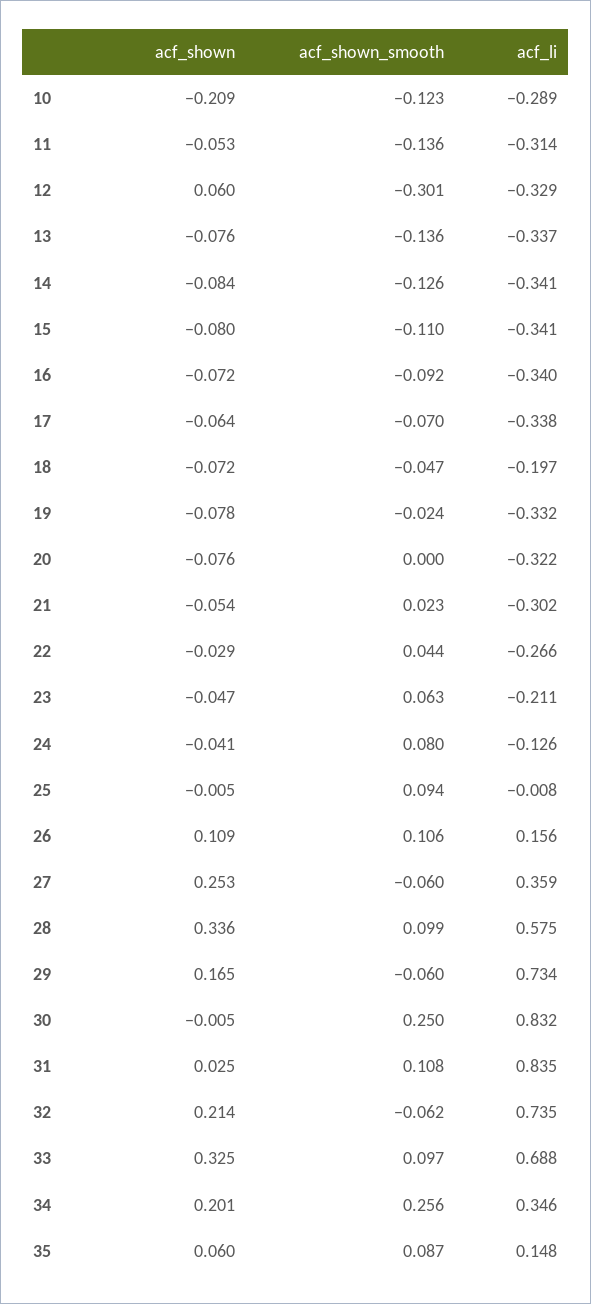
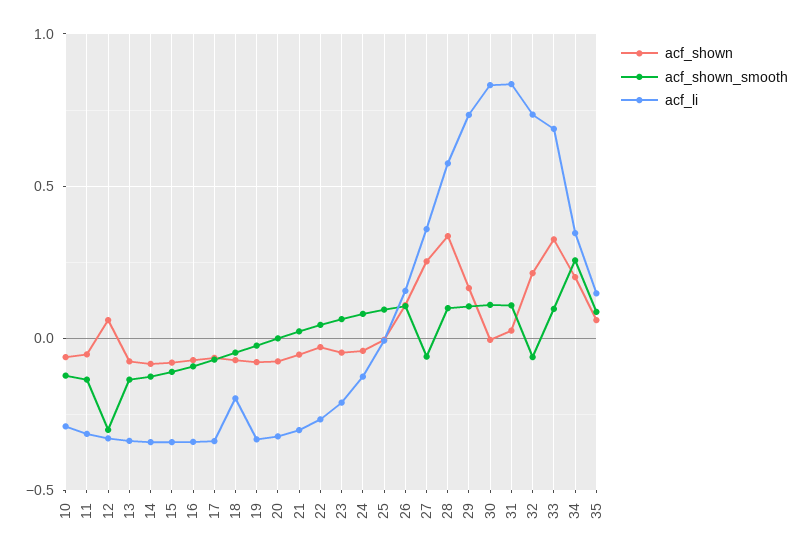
  {
    "acf_shown": {
-     "10": -0.209,
+     "10": -0.05,
      "11": -0.053,
      "12": 0.06,
      "13": -0.076,
      "14": -0.084,
      "15": -0.08,
      "16": -0.072,
      "17": -0.064,
      "18": -0.072,
      "19": -0.078,
      "20": -0.076,
      "21": -0.054,
      "22": -0.029,
      "23": -0.047,
      "24": -0.041,
      "25": -0.005,
      "26": 0.109,
      "27": 0.253,
      "28": 0.336,
      "29": 0.165,
      "30": -0.005,
      "31": 0.025,
      "32": 0.214,
      "33": 0.325,
      "34": 0.201,
      "35": 0.06
    },
    "acf_shown_smooth": {
      "10": -0.123,
      "11": -0.136,
      "12": -0.301,
      "13": -0.136,
      "14": -0.126,
      "15": -0.11,
      "16": -0.092,
      "17": -0.07,
      "18": -0.047,
      "19": -0.024,
      "20": 0,
      "21": 0.023,
      "22": 0.044,
      "23": 0.063,
      "24": 0.08,
      "25": 0.094,
      "26": 0.106,
      "27": -0.06,
      "28": 0.099,
-     "29": -0.06,
+     "29": 0.1,
-     "30": 0.25,
+     "30": 0.1,
      "31": 0.108,
      "32": -0.062,
      "33": 0.097,
      "34": 0.256,
      "35": 0.087
    },
    "acf_li": {
      "10": -0.289,
      "11": -0.314,
      "12": -0.329,
      "13": -0.337,
      "14": -0.341,
      "15": -0.341,
      "16": -0.34,
      "17": -0.338,
      "18": -0.197,
      "19": -0.332,
      "20": -0.322,
      "21": -0.302,
      "22": -0.266,
      "23": -0.211,
      "24": -0.126,
      "25": -0.008,
      "26": 0.156,
      "27": 0.359,
      "28": 0.575,
      "29": 0.734,
      "30": 0.832,
      "31": 0.835,
      "32": 0.735,
      "33": 0.688,
      "34": 0.346,
      "35": 0.148
    }
  }

